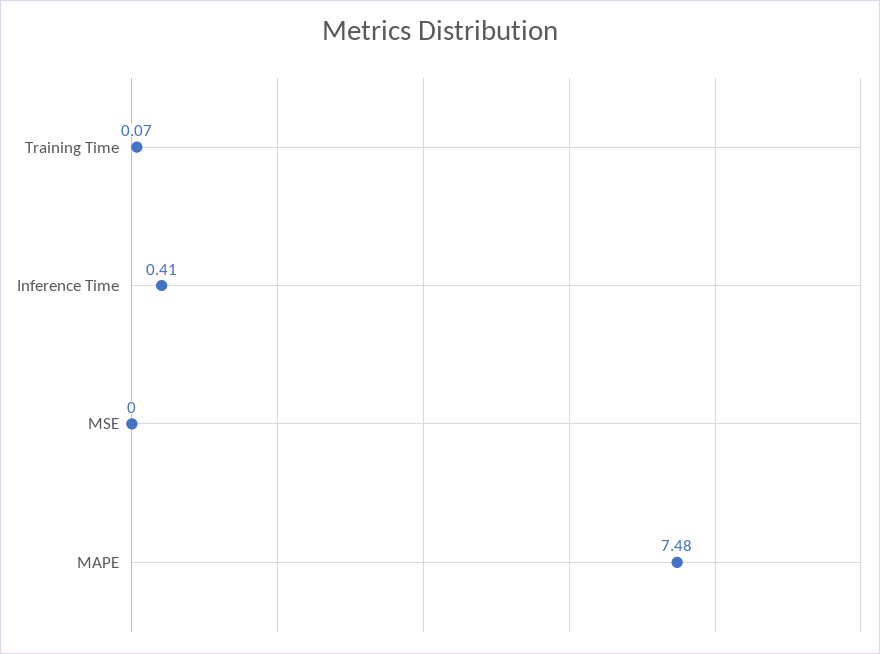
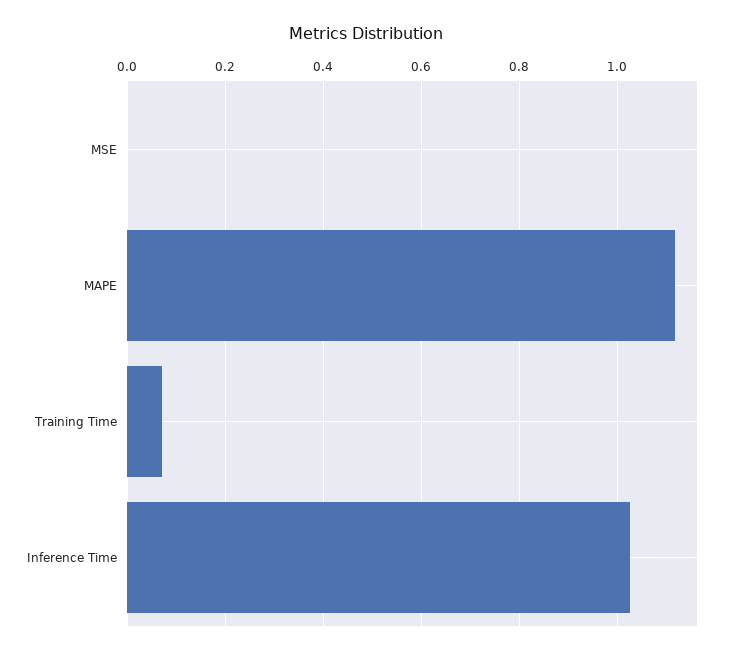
  {
    "Training Time": 0.07,
-   "Inference Time": 0.41,
+   "Inference Time": 1.02,
    "MSE": 0,
-   "MAPE": 7.48
+   "MAPE": 1.12
  }

